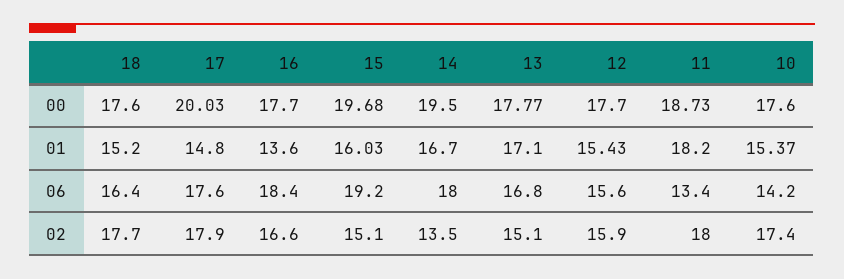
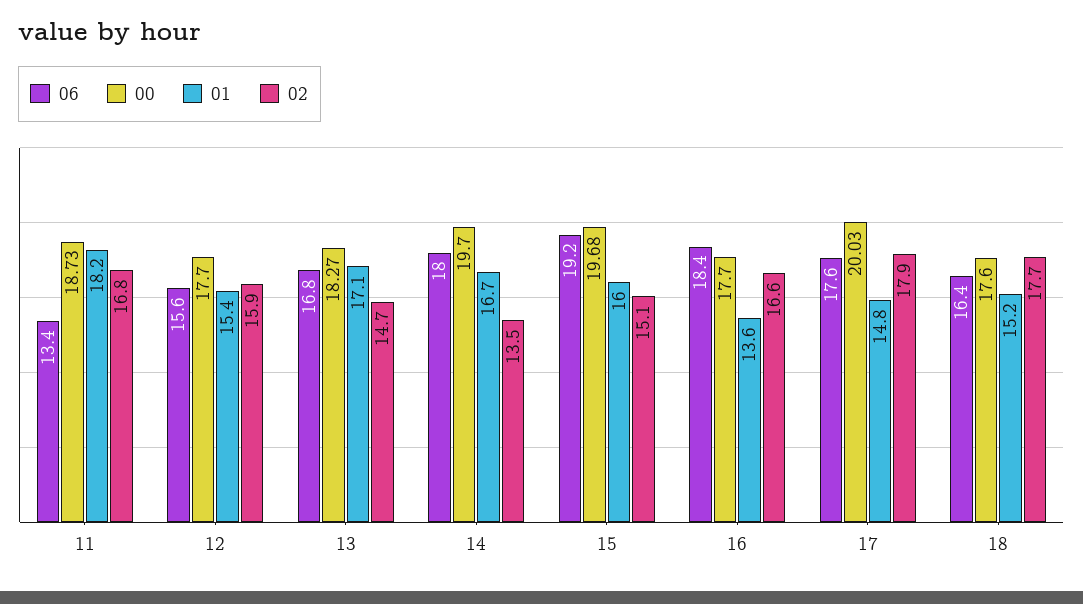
  {
    "00": {
      "18": 17.6,
      "17": 20.03,
      "16": 17.7,
      "15": 19.68,
-     "14": 19.5,
+     "14": 19.7,
-     "13": 17.77,
+     "13": 18.27,
      "12": 17.7,
-     "11": 18.73,
+     "11": 18.73
-     "10": 17.6
    },
    "01": {
      "18": 15.2,
      "17": 14.8,
      "16": 13.6,
      "15": 16.03,
      "14": 16.7,
      "13": 17.1,
      "12": 15.43,
-     "11": 18.2,
+     "11": 18.2
-     "10": 15.37
    },
    "06": {
      "18": 16.4,
      "17": 17.6,
      "16": 18.4,
      "15": 19.2,
      "14": 18,
      "13": 16.8,
      "12": 15.6,
-     "11": 13.4,
+     "11": 13.4
-     "10": 14.2
    },
    "02": {
      "18": 17.7,
      "17": 17.9,
      "16": 16.6,
      "15": 15.1,
      "14": 13.5,
-     "13": 15.1,
+     "13": 14.7,
      "12": 15.9,
-     "11": 18,
+     "11": 16.8
-     "10": 17.4
    }
  }

